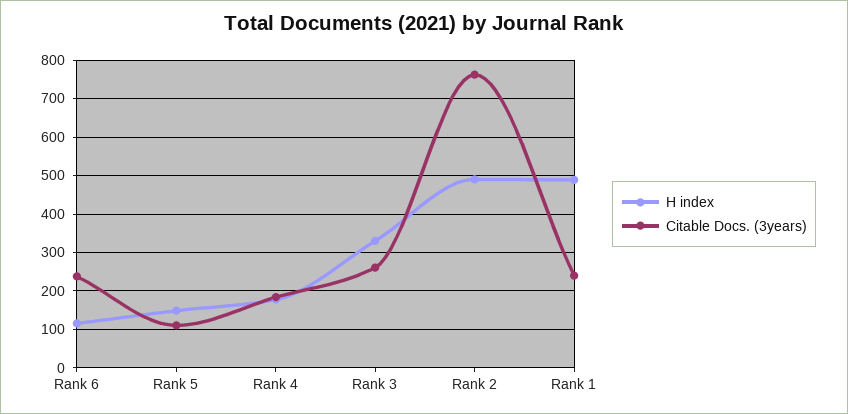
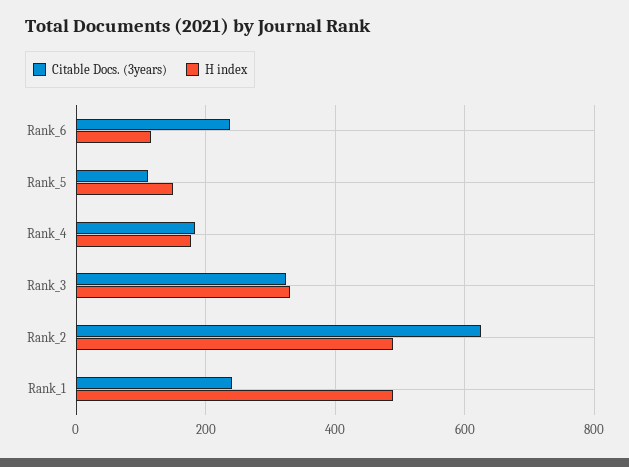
  {
    "H index": {
      "Rank 6": 120,
      "Rank 5": 140,
      "Rank 4": 180,
      "Rank 3": 340,
      "Rank 2": 500,
      "Rank 1": 480
    },
    "Citable Docs. (3years)": {
      "Rank 6": 240,
      "Rank 5": 120,
      "Rank 4": 180,
-     "Rank 3": 260,
+     "Rank 3": 320,
-     "Rank 2": 760,
+     "Rank 2": 620,
      "Rank 1": 240
    }
  }

